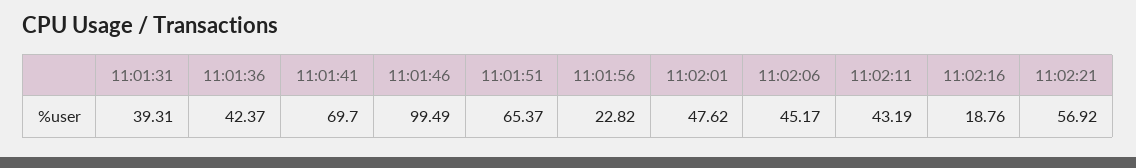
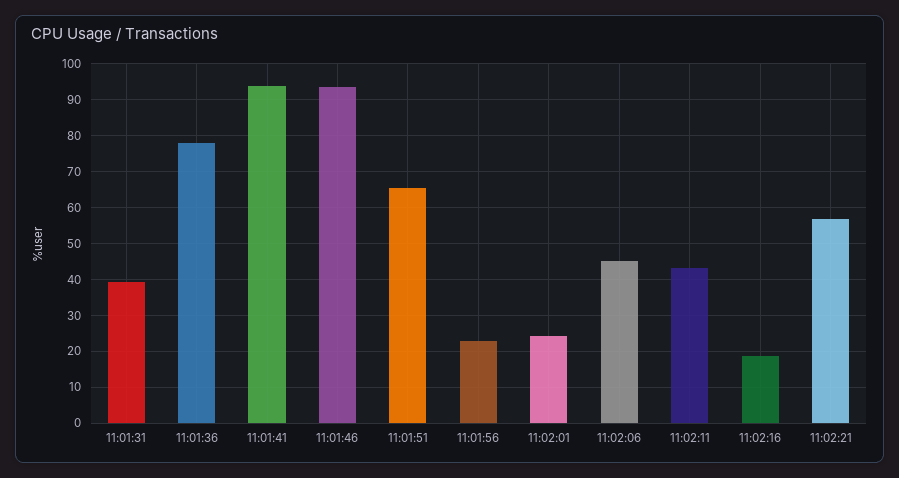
  {
    "11:01:31": 39.31,
-   "11:01:36": 42.37,
+   "11:01:36": 78,
-   "11:01:41": 69.7,
+   "11:01:41": 94,
-   "11:01:46": 99.49,
+   "11:01:46": 94,
    "11:01:51": 65.37,
    "11:01:56": 22.82,
-   "11:02:01": 47.62,
+   "11:02:01": 24,
    "11:02:06": 45.17,
    "11:02:11": 43.19,
    "11:02:16": 18.76,
    "11:02:21": 56.92
  }

